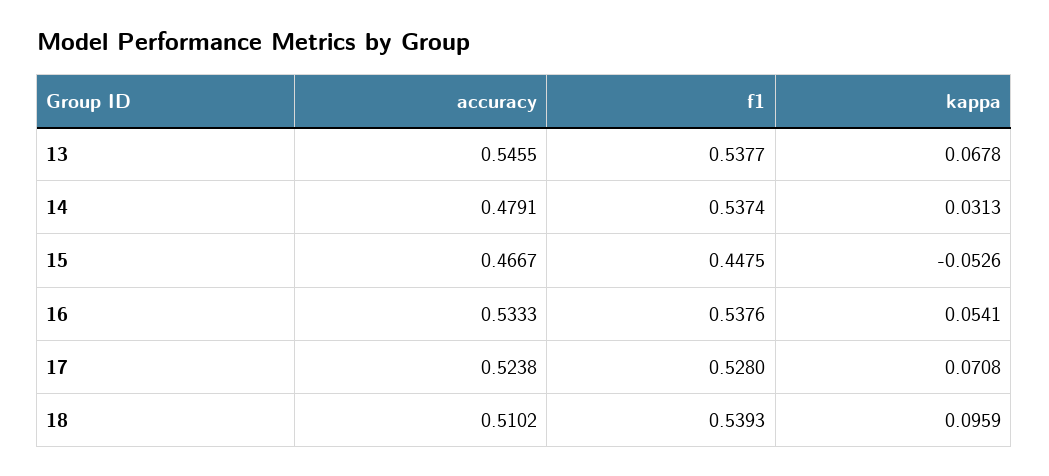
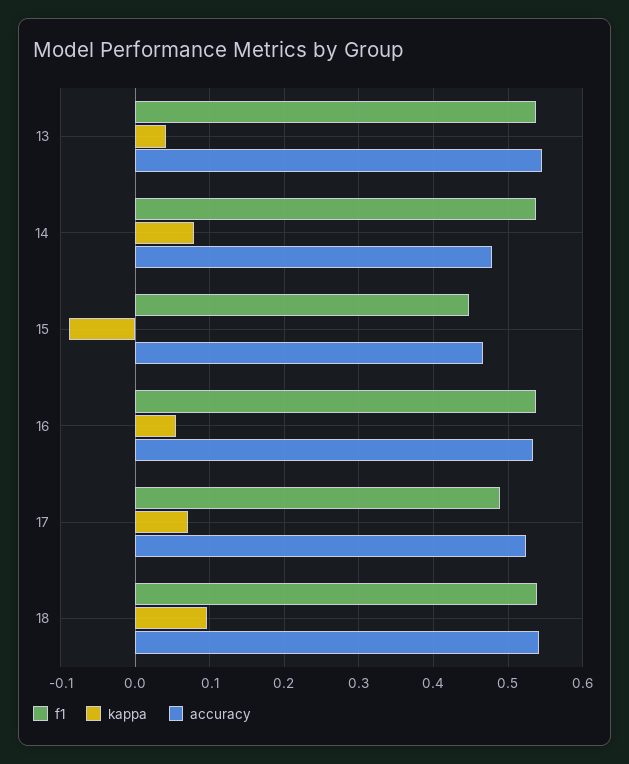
  {
    "accuracy": {
      "13": 0.5455,
      "14": 0.4791,
      "15": 0.4667,
      "16": 0.5333,
      "17": 0.5238,
-     "18": 0.5102
+     "18": 0.54
    },
    "f1": {
      "13": 0.5377,
      "14": 0.5374,
      "15": 0.4475,
      "16": 0.5376,
-     "17": 0.528,
+     "17": 0.49,
      "18": 0.5393
    },
    "kappa": {
-     "13": 0.0678,
+     "13": 0.04,
-     "14": 0.0313,
+     "14": 0.08,
-     "15": -0.0526,
+     "15": -0.09,
      "16": 0.0541,
      "17": 0.0708,
      "18": 0.0959
    }
  }

